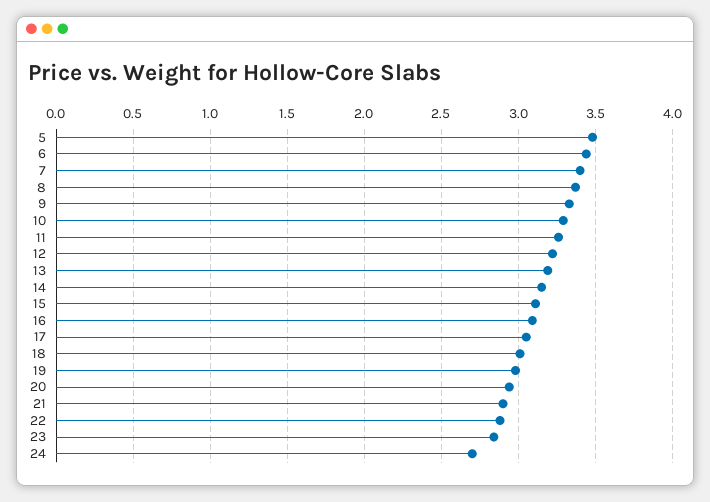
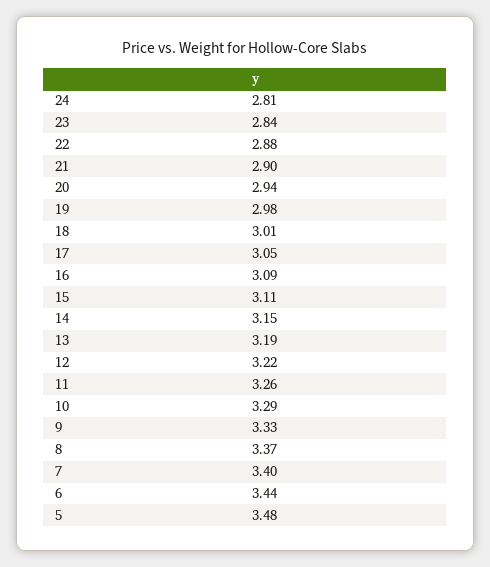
  {
    "5": 3.48,
    "6": 3.44,
    "7": 3.4,
    "8": 3.37,
    "9": 3.33,
    "10": 3.29,
    "11": 3.26,
    "12": 3.22,
    "13": 3.19,
    "14": 3.15,
    "15": 3.11,
    "16": 3.09,
    "17": 3.05,
    "18": 3.01,
    "19": 2.98,
    "20": 2.94,
    "21": 2.9,
    "22": 2.88,
    "23": 2.84,
-   "24": 2.7
+   "24": 2.81
  }

